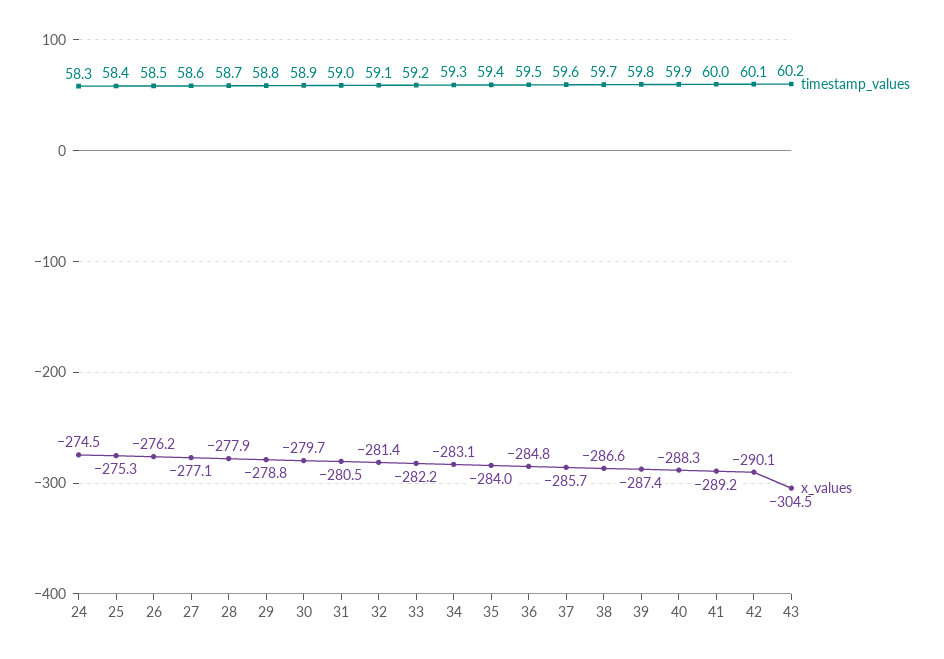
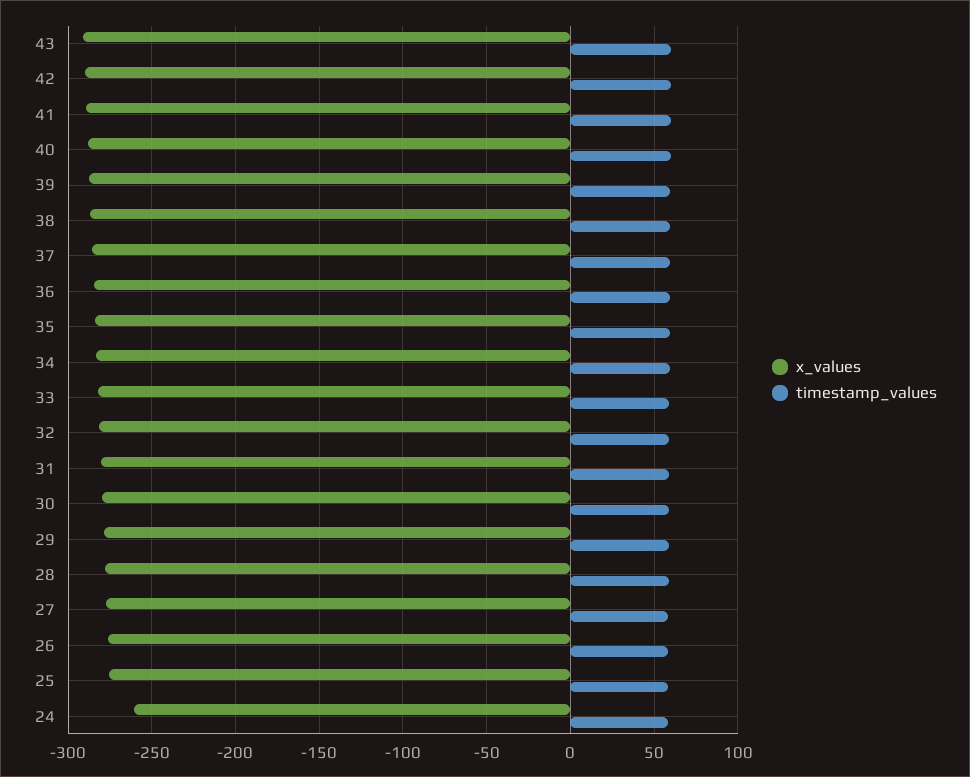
  {
    "timestamp_values": {
      "24": 58.3,
      "25": 58.4,
      "26": 58.5,
      "27": 58.6,
      "28": 58.7,
      "29": 58.8,
      "30": 58.9,
      "31": 59,
      "32": 59.1,
      "33": 59.2,
      "34": 59.3,
      "35": 59.4,
      "36": 59.5,
      "37": 59.6,
      "38": 59.7,
      "39": 59.8,
      "40": 59.9,
      "41": 60,
      "42": 60.1,
      "43": 60.2
    },
    "x_values": {
-     "24": -274.5,
+     "24": -260,
      "25": -275.3,
      "26": -276.2,
      "27": -277.1,
      "28": -277.9,
      "29": -278.8,
      "30": -279.7,
      "31": -280.5,
      "32": -281.4,
      "33": -282.2,
      "34": -283.1,
      "35": -284,
      "36": -284.8,
      "37": -285.7,
      "38": -286.6,
      "39": -287.4,
      "40": -288.3,
      "41": -289.2,
      "42": -290.1,
-     "43": -304.5
+     "43": -290
    }
  }

